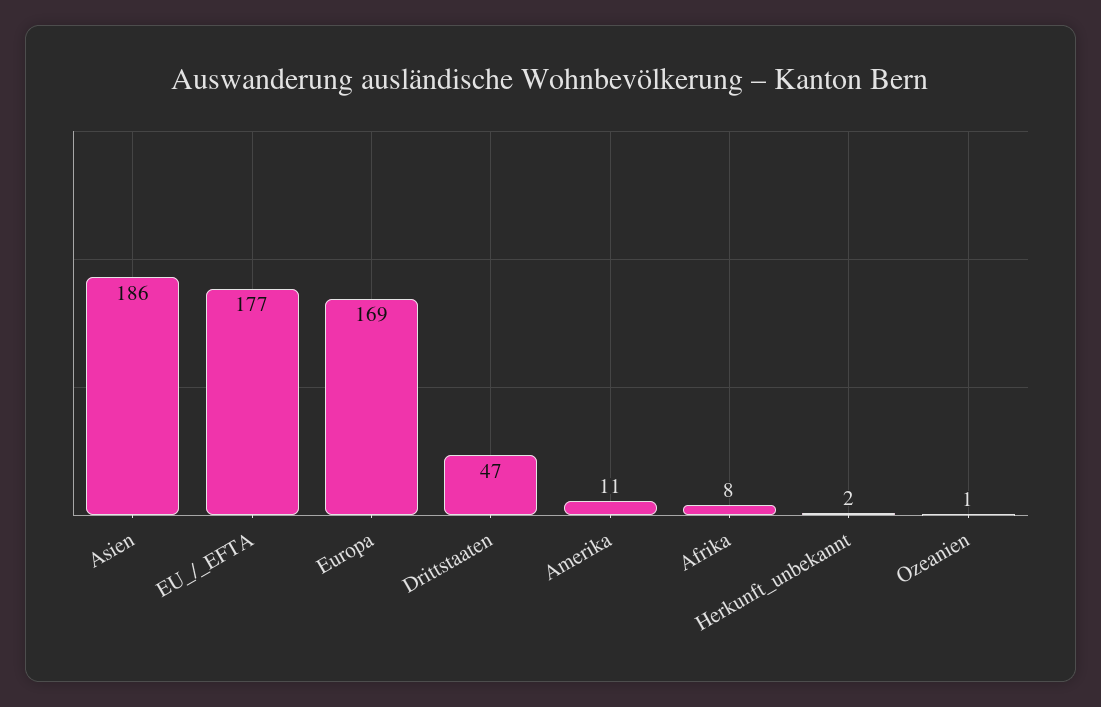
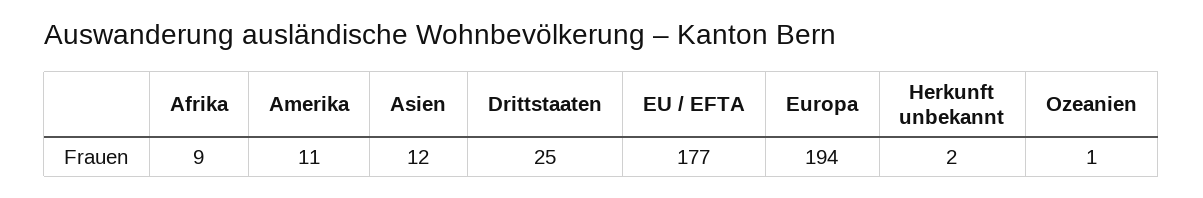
  {
-   "Asien": 186,
+   "Asien": 12,
    "EU_/_EFTA": 177,
-   "Europa": 169,
+   "Europa": 194,
-   "Drittstaaten": 47,
+   "Drittstaaten": 25,
    "Amerika": 11,
-   "Afrika": 8,
+   "Afrika": 9,
    "Herkunft_unbekannt": 2,
    "Ozeanien": 1
  }

